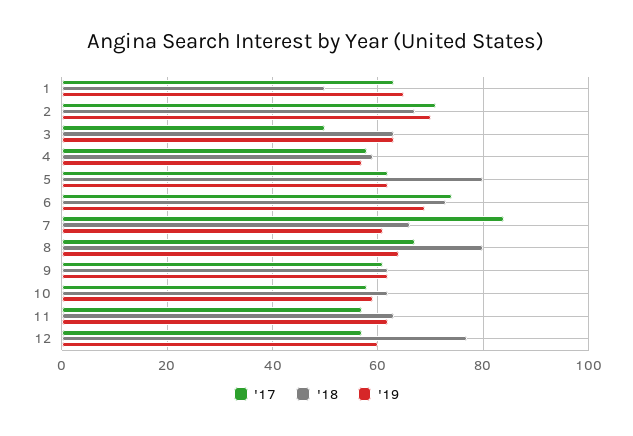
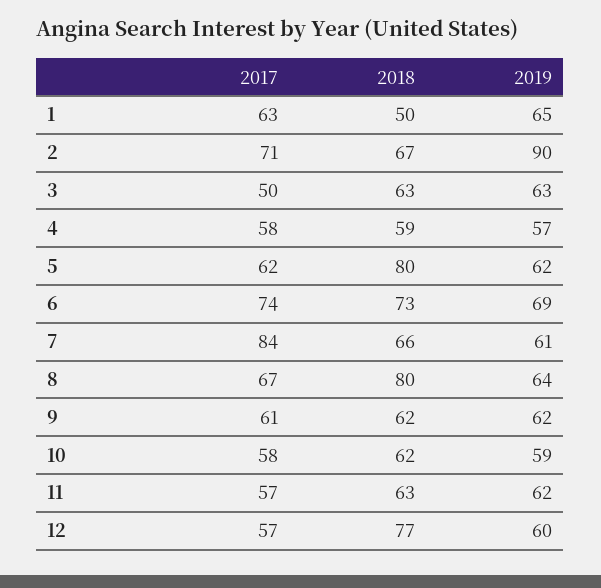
  {
    "'17": {
      "1": 63,
      "2": 71,
      "3": 50,
      "4": 58,
      "5": 62,
      "6": 74,
      "7": 84,
      "8": 67,
      "9": 61,
      "10": 58,
      "11": 57,
      "12": 57
    },
    "'18": {
      "1": 50,
      "2": 67,
      "3": 63,
      "4": 59,
      "5": 80,
      "6": 73,
      "7": 66,
      "8": 80,
      "9": 62,
      "10": 62,
      "11": 63,
      "12": 77
    },
    "'19": {
      "1": 65,
-     "2": 70,
+     "2": 90,
      "3": 63,
      "4": 57,
      "5": 62,
      "6": 69,
      "7": 61,
      "8": 64,
      "9": 62,
      "10": 59,
      "11": 62,
      "12": 60
    }
  }

